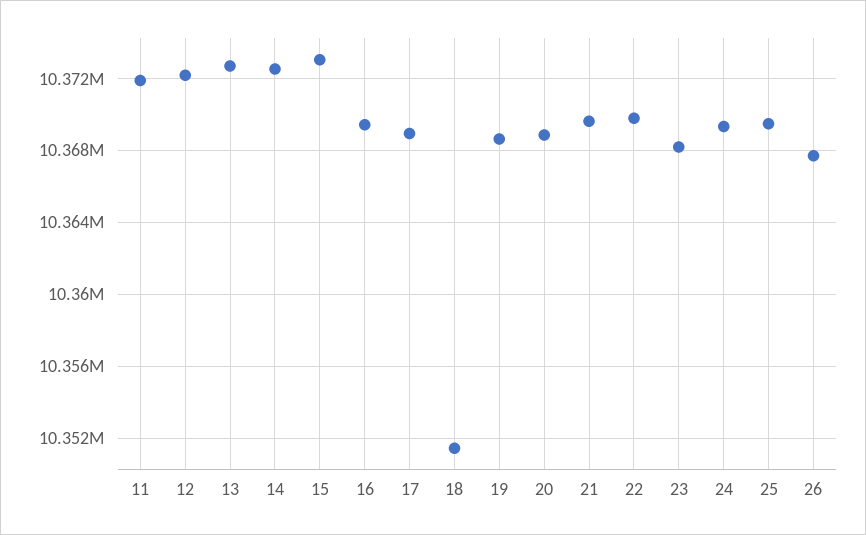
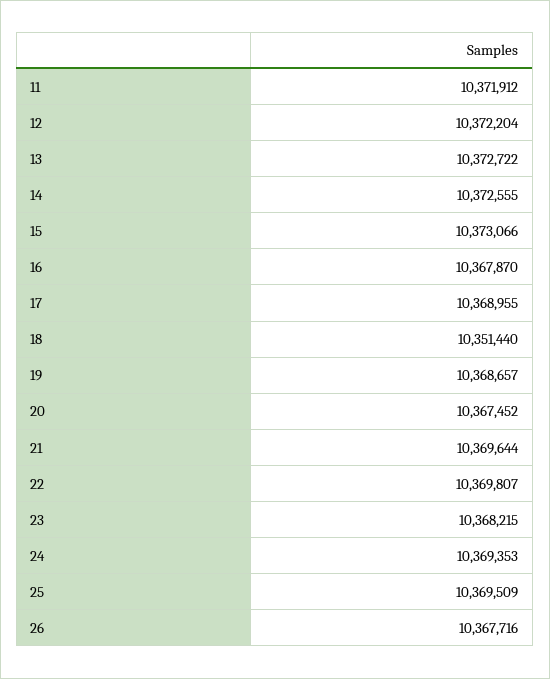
  {
    "11": 10371912,
    "12": 10372204,
    "13": 10372722,
    "14": 10372555,
    "15": 10373066,
-   "16": 10369500,
+   "16": 10367870,
    "17": 10368955,
    "18": 10351440,
    "19": 10368657,
-   "20": 10369000,
+   "20": 10367452,
    "21": 10369644,
    "22": 10369807,
    "23": 10368215,
    "24": 10369353,
    "25": 10369509,
    "26": 10367716
  }

